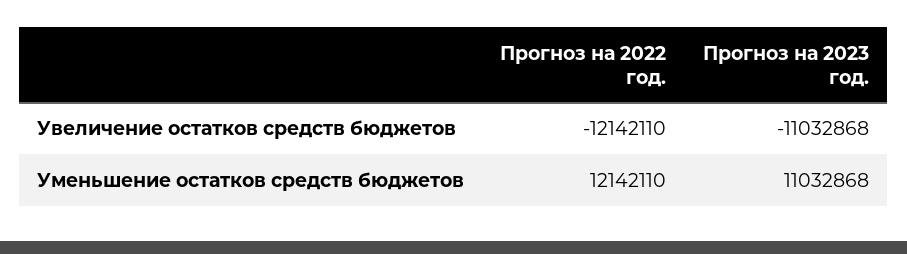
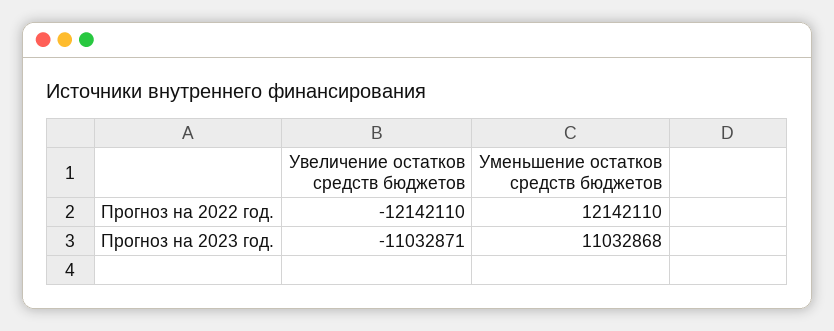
  {
    "Прогноз на 2022 год.": {
      "Увеличение остатков средств бюджетов": -12142110,
      "Уменьшение остатков средств бюджетов": 12142110
    },
    "Прогноз на 2023 год.": {
-     "Увеличение остатков средств бюджетов": -11032868,
+     "Увеличение остатков средств бюджетов": -11032871,
      "Уменьшение остатков средств бюджетов": 11032868
    }
  }

